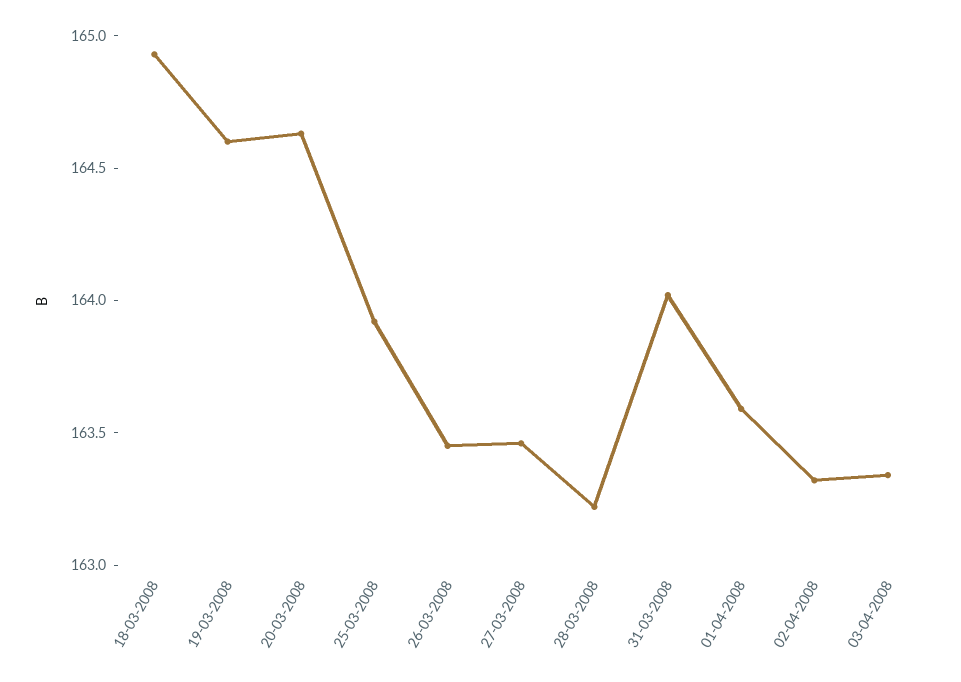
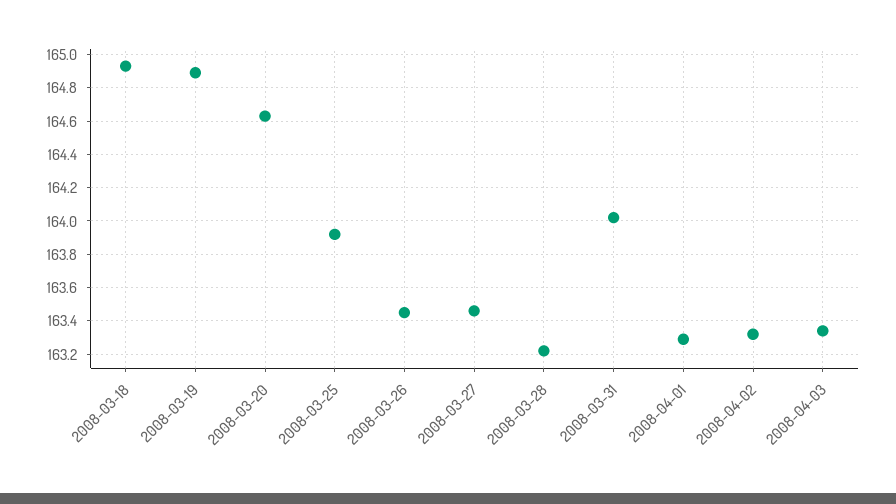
  {
    "18-03-2008": 164.95,
-   "19-03-2008": 164.6,
+   "19-03-2008": 164.9,
    "20-03-2008": 164.65,
    "25-03-2008": 163.9,
    "26-03-2008": 163.45,
    "27-03-2008": 163.45,
    "28-03-2008": 163.2,
    "31-03-2008": 164,
-   "01-04-2008": 163.6,
+   "01-04-2008": 163.3,
    "02-04-2008": 163.3,
    "03-04-2008": 163.35
  }

